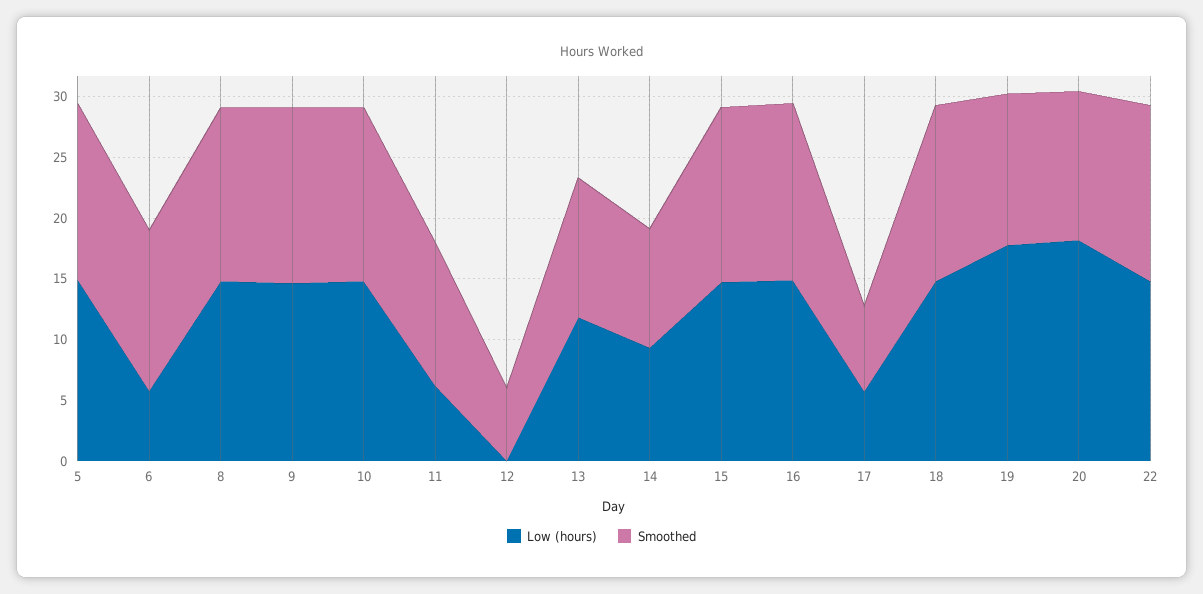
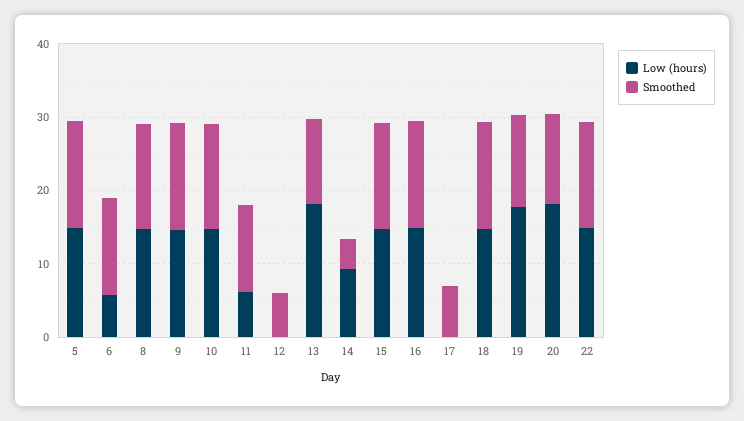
  {
    "Low (hours)": {
      "5": 15,
      "6": 6,
      "8": 15,
      "9": 15,
      "10": 15,
      "11": 6,
      "12": 0,
-     "13": 12,
+     "13": 18,
      "14": 9,
      "15": 15,
      "16": 15,
-     "17": 6,
+     "17": 0,
      "18": 15,
      "19": 18,
      "20": 18,
      "22": 15
    },
    "Smoothed": {
      "5": 15,
      "6": 13,
      "8": 14,
      "9": 15,
      "10": 14,
      "11": 12,
      "12": 6,
      "13": 12,
-     "14": 10,
+     "14": 4,
      "15": 14,
      "16": 15,
      "17": 7,
      "18": 15,
      "19": 13,
      "20": 12,
      "22": 15
    }
  }

